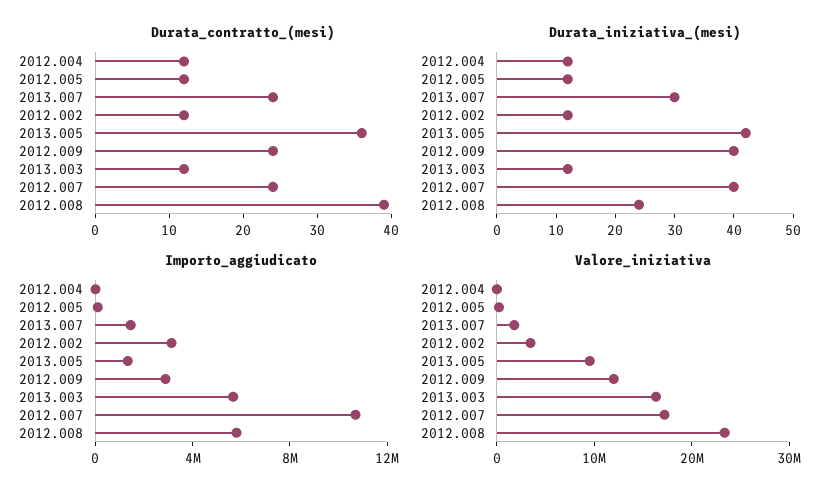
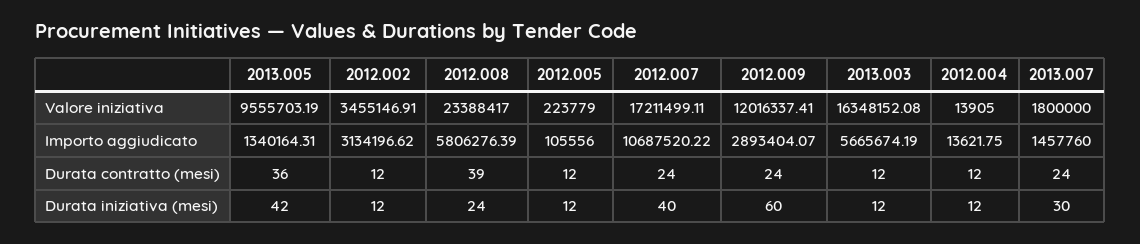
  {
    "Durata_contratto_(mesi)": {
      "2012.004": 12,
      "2012.005": 12,
      "2013.007": 24,
      "2012.002": 12,
      "2013.005": 36,
      "2012.009": 24,
      "2013.003": 12,
      "2012.007": 24,
      "2012.008": 39
    },
    "Durata_iniziativa_(mesi)": {
      "2012.004": 12,
      "2012.005": 12,
      "2013.007": 30,
      "2012.002": 12,
      "2013.005": 42,
-     "2012.009": 40,
+     "2012.009": 60,
      "2013.003": 12,
      "2012.007": 40,
      "2012.008": 24
    },
    "Importo_aggiudicato": {
      "2012.004": 13621.75,
      "2012.005": 105556,
      "2013.007": 1457760,
      "2012.002": 3134196.62,
      "2013.005": 1340164.31,
      "2012.009": 2893404.07,
      "2013.003": 5665674.19,
      "2012.007": 10687520.22,
      "2012.008": 5806276.39
    },
    "Valore_iniziativa": {
      "2012.004": 13905,
      "2012.005": 223779,
      "2013.007": 1800000,
      "2012.002": 3455146.91,
      "2013.005": 9555703.19,
      "2012.009": 12016337.41,
      "2013.003": 16348152.08,
      "2012.007": 17211499.11,
      "2012.008": 23388417
    }
  }

